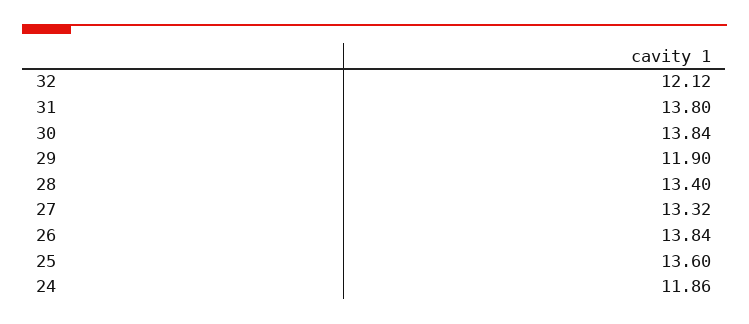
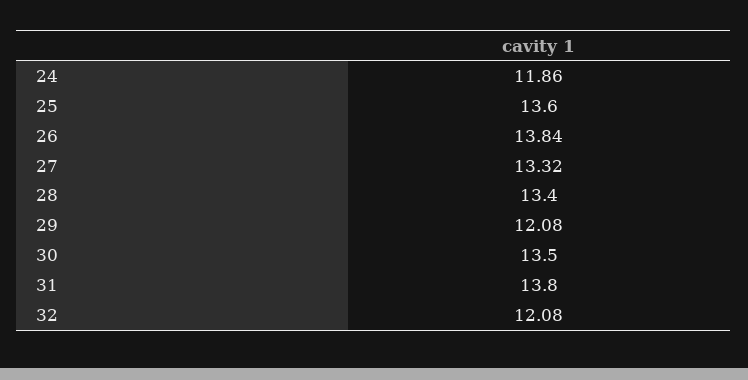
  {
-   "32": 12.12,
+   "32": 12.08,
    "31": 13.8,
-   "30": 13.84,
+   "30": 13.5,
-   "29": 11.9,
+   "29": 12.08,
    "28": 13.4,
    "27": 13.32,
    "26": 13.84,
    "25": 13.6,
    "24": 11.86
  }

